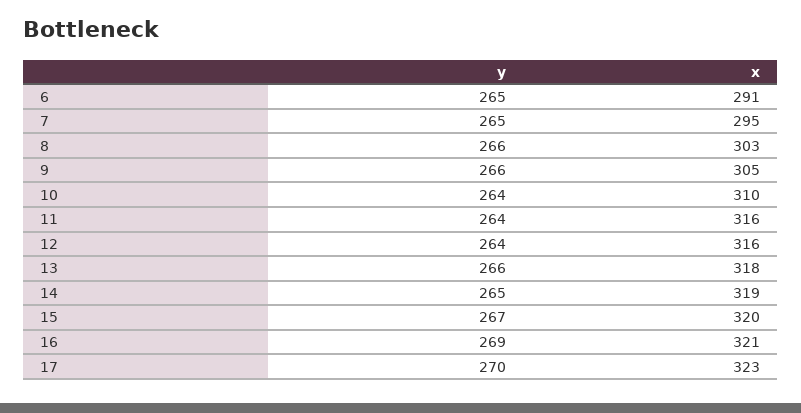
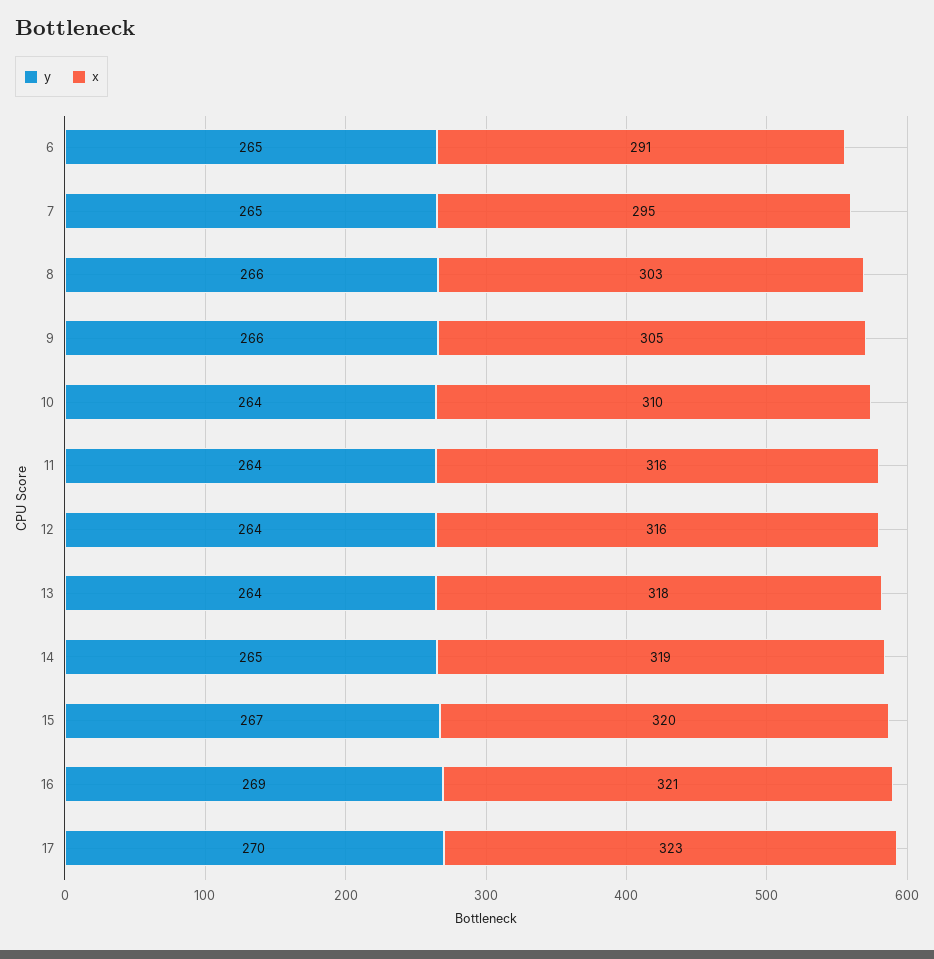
  {
    "y": {
      "6": 265,
      "7": 265,
      "8": 266,
      "9": 266,
      "10": 264,
      "11": 264,
      "12": 264,
-     "13": 266,
+     "13": 264,
      "14": 265,
      "15": 267,
      "16": 269,
      "17": 270
    },
    "x": {
      "6": 291,
      "7": 295,
      "8": 303,
      "9": 305,
      "10": 310,
      "11": 316,
      "12": 316,
      "13": 318,
      "14": 319,
      "15": 320,
      "16": 321,
      "17": 323
    }
  }

